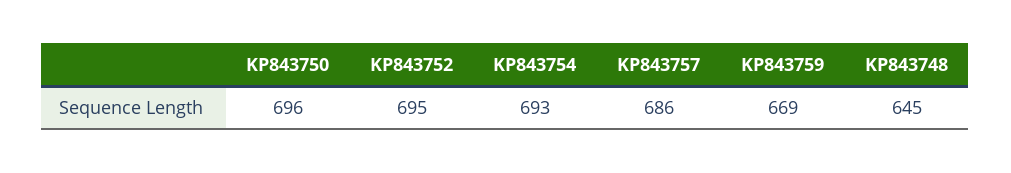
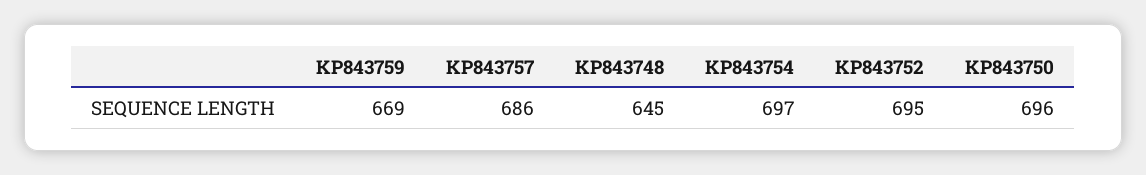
  {
    "KP843750": 696,
    "KP843752": 695,
-   "KP843754": 693,
+   "KP843754": 697,
    "KP843757": 686,
    "KP843759": 669,
    "KP843748": 645
  }

